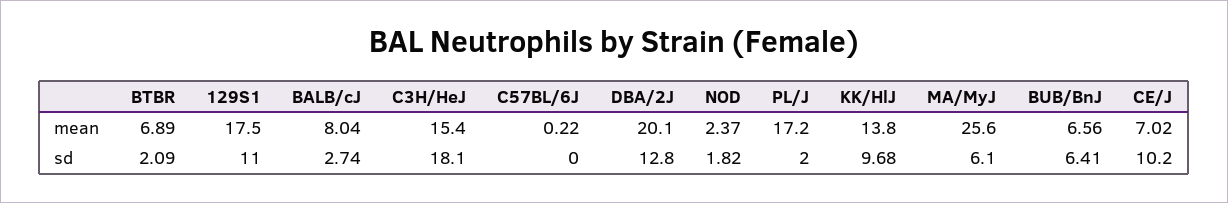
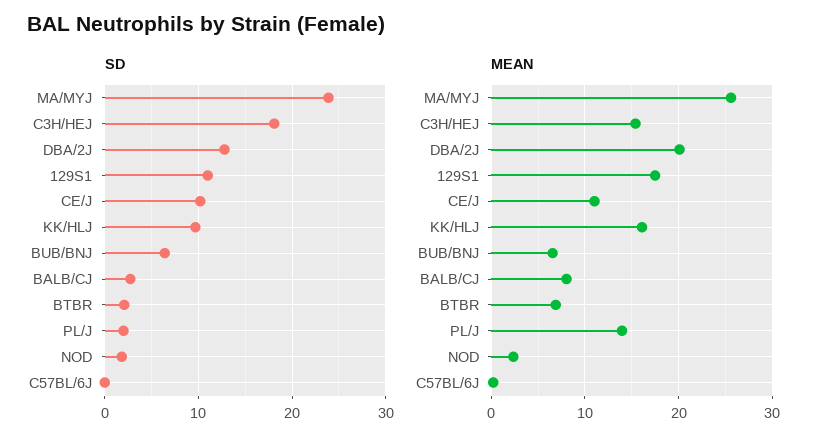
  {
    "mean": {
      "BTBR": 6.89,
      "129S1": 17.5,
      "BALB/cJ": 8.04,
      "C3H/HeJ": 15.4,
      "C57BL/6J": 0.22,
      "DBA/2J": 20.1,
      "NOD": 2.37,
-     "PL/J": 17.2,
+     "PL/J": 14,
-     "KK/HlJ": 13.8,
+     "KK/HlJ": 16,
      "MA/MyJ": 25.6,
      "BUB/BnJ": 6.56,
-     "CE/J": 7.02
+     "CE/J": 11
    },
    "sd": {
      "BTBR": 2.09,
      "129S1": 11,
      "BALB/cJ": 2.74,
      "C3H/HeJ": 18.1,
      "C57BL/6J": 0,
      "DBA/2J": 12.8,
      "NOD": 1.82,
      "PL/J": 2,
      "KK/HlJ": 9.68,
-     "MA/MyJ": 6.1,
+     "MA/MyJ": 24,
      "BUB/BnJ": 6.41,
      "CE/J": 10.2
    }
  }

